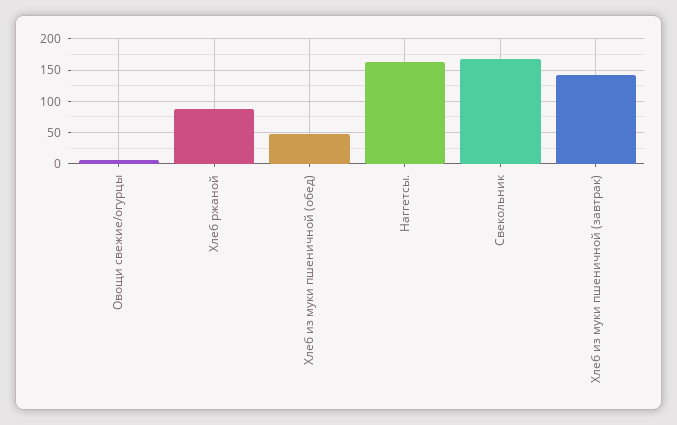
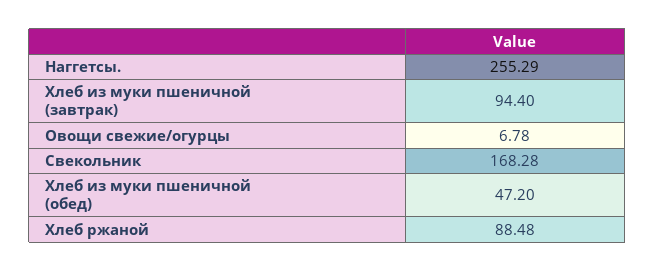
  {
    "Овощи свежие/огурцы": 6.78,
    "Хлеб ржаной": 88.48,
    "Хлеб из муки пшеничной (обед)": 47.2,
-   "Наггетсы.": 160,
+   "Наггетсы.": 255.29,
    "Свекольник": 168.28,
-   "Хлеб из муки пшеничной (завтрак)": 140
+   "Хлеб из муки пшеничной (завтрак)": 94.4
  }

